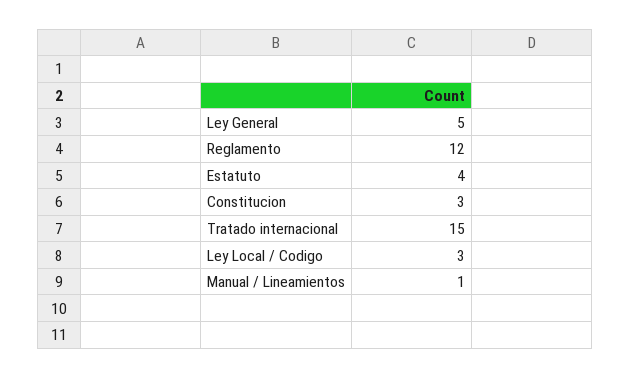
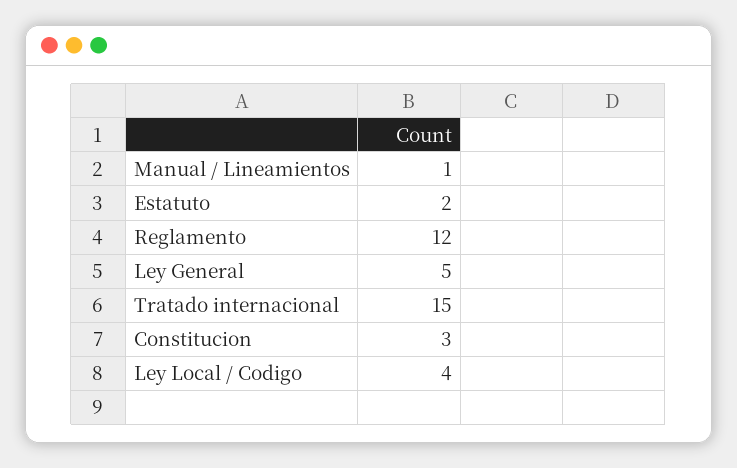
  {
    "Ley General": 5,
    "Reglamento": 12,
-   "Estatuto": 4,
+   "Estatuto": 2,
    "Constitucion": 3,
    "Tratado internacional": 15,
-   "Ley Local / Codigo": 3,
+   "Ley Local / Codigo": 4,
    "Manual / Lineamientos": 1
  }

